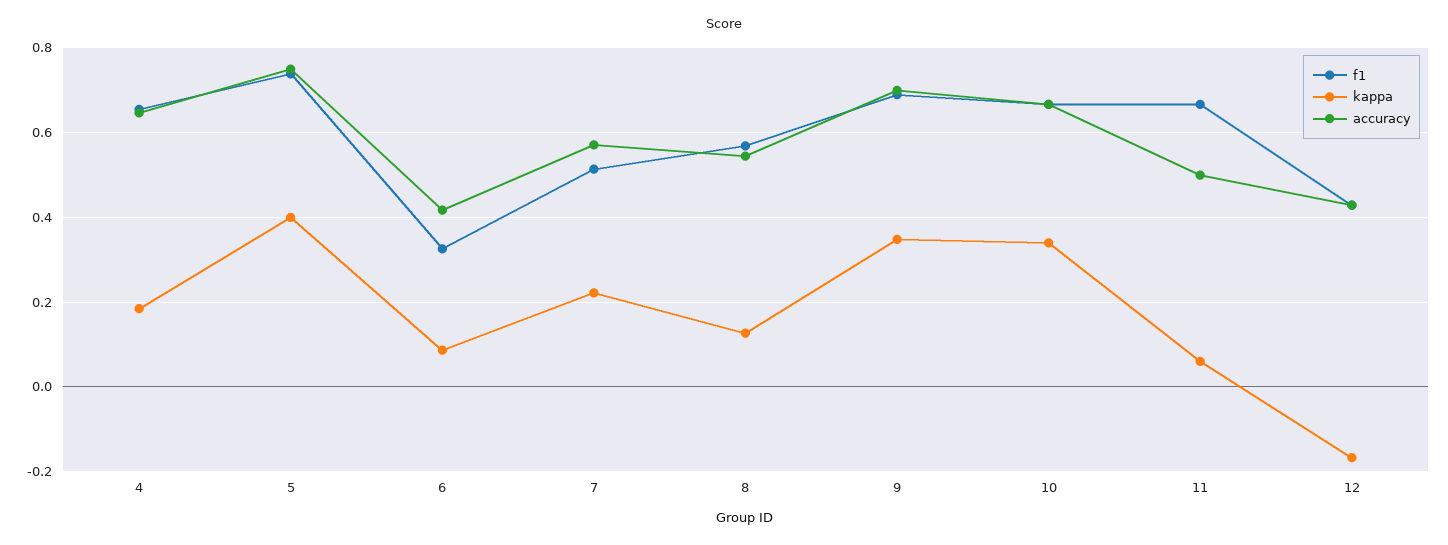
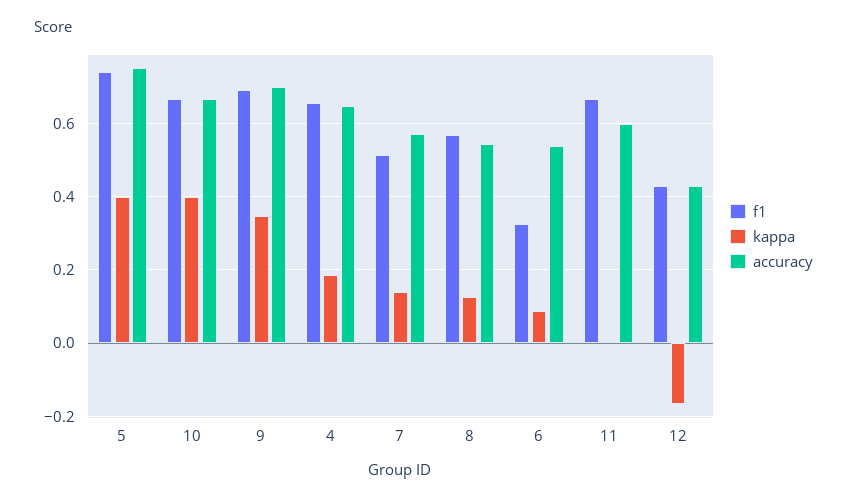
  {
    "f1": {
      "4": 0.66,
      "5": 0.74,
      "6": 0.32,
      "7": 0.52,
      "8": 0.56,
      "9": 0.7,
      "10": 0.66,
      "11": 0.66,
      "12": 0.42
    },
    "kappa": {
      "4": 0.18,
      "5": 0.4,
      "6": 0.08,
-     "7": 0.22,
+     "7": 0.14,
      "8": 0.12,
      "9": 0.34,
-     "10": 0.34,
+     "10": 0.4,
-     "11": 0.06,
+     "11": 0,
      "12": -0.16
    },
    "accuracy": {
      "4": 0.64,
      "5": 0.76,
-     "6": 0.42,
+     "6": 0.54,
      "7": 0.58,
      "8": 0.54,
      "9": 0.7,
      "10": 0.66,
-     "11": 0.5,
+     "11": 0.6,
      "12": 0.42
    }
  }

